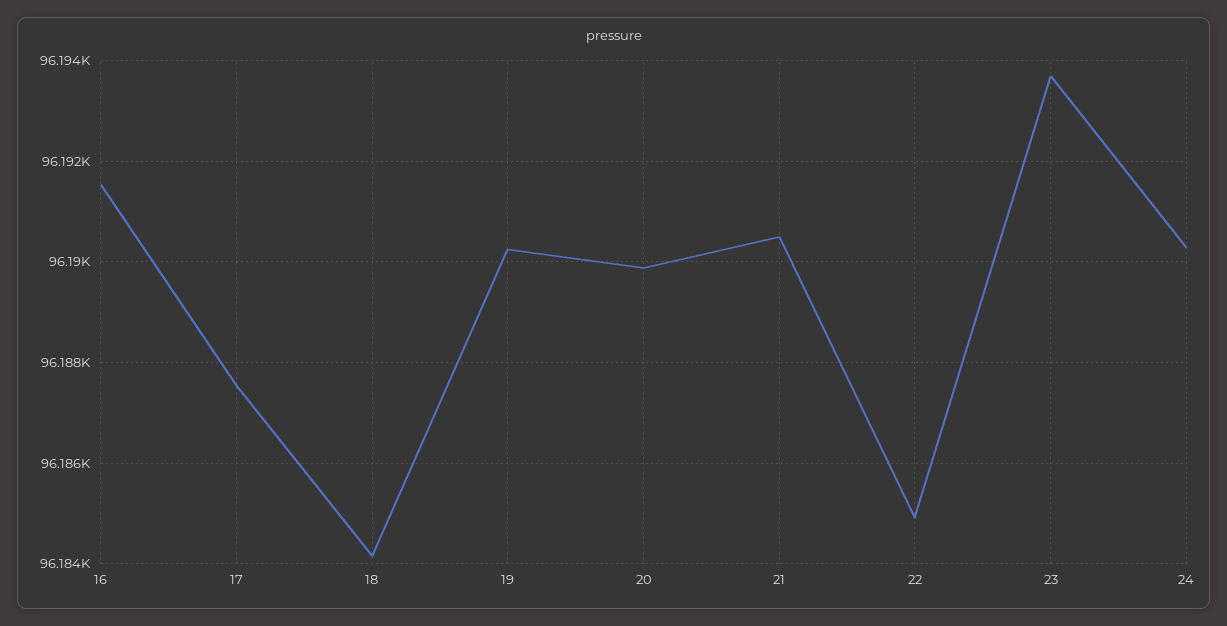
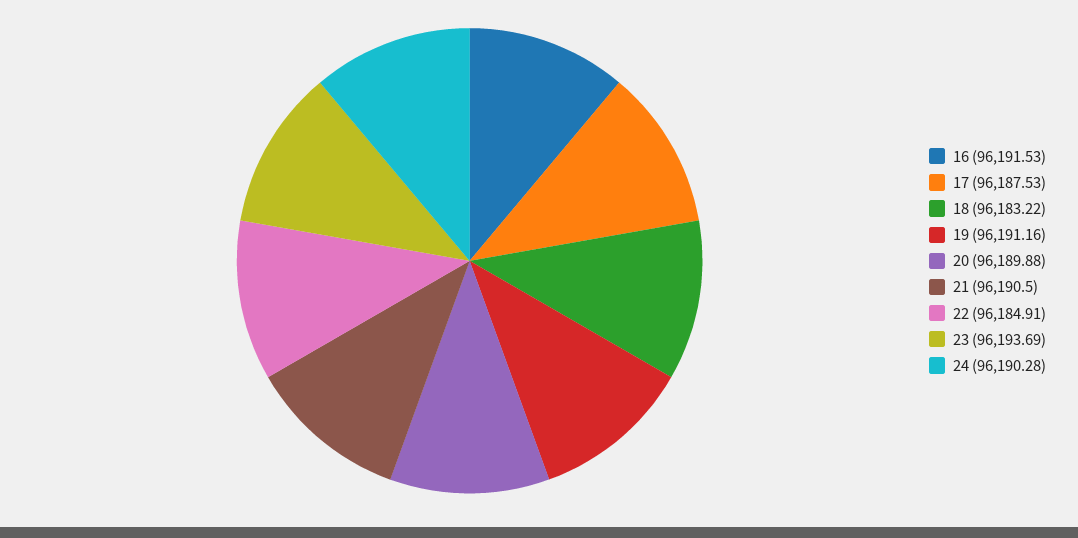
  {
    "16": 96191.53,
    "17": 96187.53,
-   "18": 96184.2,
+   "18": 96183.22,
-   "19": 96190.2,
+   "19": 96191.16,
    "20": 96189.88,
    "21": 96190.5,
    "22": 96184.91,
    "23": 96193.69,
    "24": 96190.28
  }

